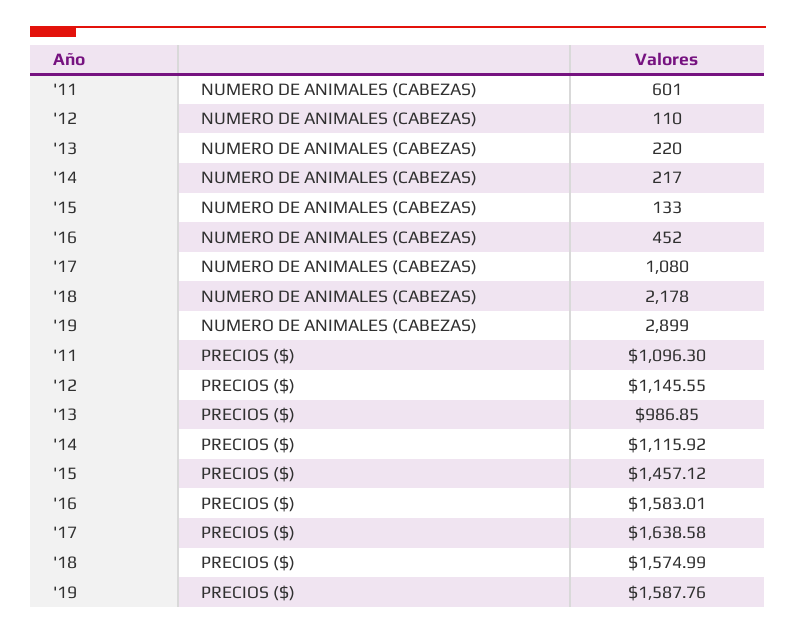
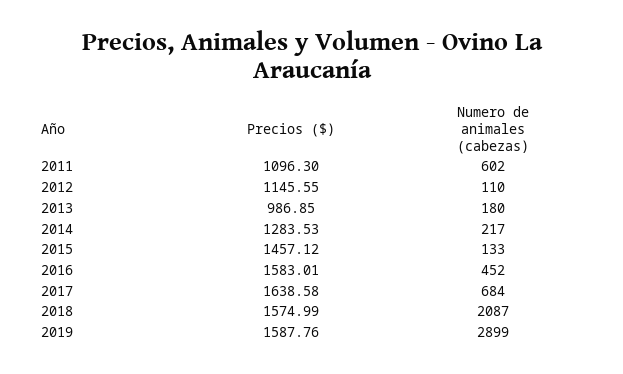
  {
    "'11": {
-     "NUMERO DE ANIMALES (CABEZAS)": 601,
+     "NUMERO DE ANIMALES (CABEZAS)": 602,
      "PRECIOS ($)": 1096.3
    },
    "'12": {
      "NUMERO DE ANIMALES (CABEZAS)": 110,
      "PRECIOS ($)": 1145.55
    },
    "'13": {
-     "NUMERO DE ANIMALES (CABEZAS)": 220,
+     "NUMERO DE ANIMALES (CABEZAS)": 180,
      "PRECIOS ($)": 986.85
    },
    "'14": {
      "NUMERO DE ANIMALES (CABEZAS)": 217,
-     "PRECIOS ($)": 1115.92
+     "PRECIOS ($)": 1283.53
    },
    "'15": {
      "NUMERO DE ANIMALES (CABEZAS)": 133,
      "PRECIOS ($)": 1457.12
    },
    "'16": {
      "NUMERO DE ANIMALES (CABEZAS)": 452,
      "PRECIOS ($)": 1583.01
    },
    "'17": {
-     "NUMERO DE ANIMALES (CABEZAS)": 1080,
+     "NUMERO DE ANIMALES (CABEZAS)": 684,
      "PRECIOS ($)": 1638.58
    },
    "'18": {
-     "NUMERO DE ANIMALES (CABEZAS)": 2178,
+     "NUMERO DE ANIMALES (CABEZAS)": 2087,
      "PRECIOS ($)": 1574.99
    },
    "'19": {
      "NUMERO DE ANIMALES (CABEZAS)": 2899,
      "PRECIOS ($)": 1587.76
    }
  }

